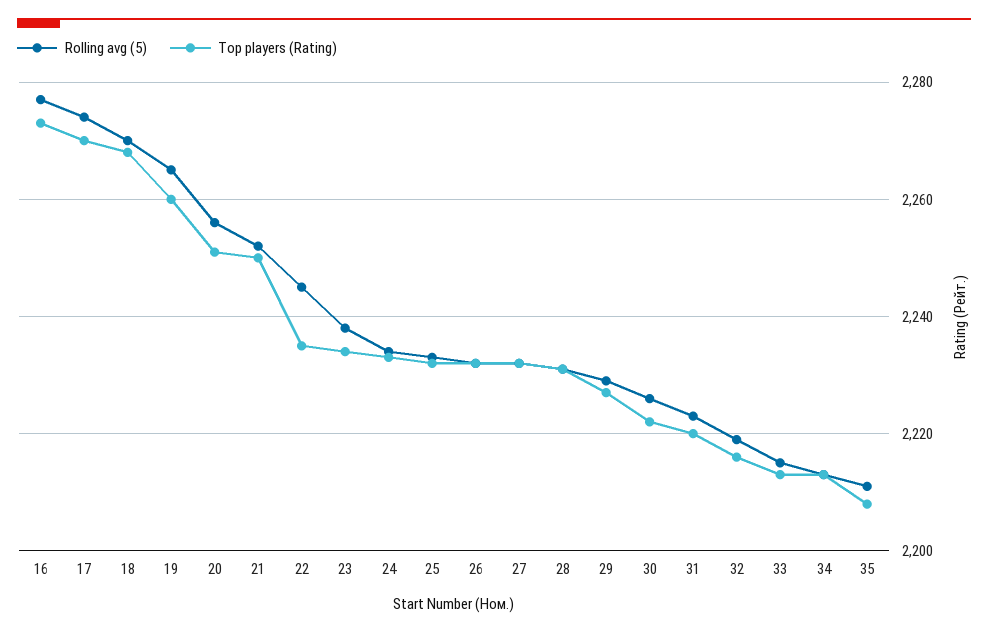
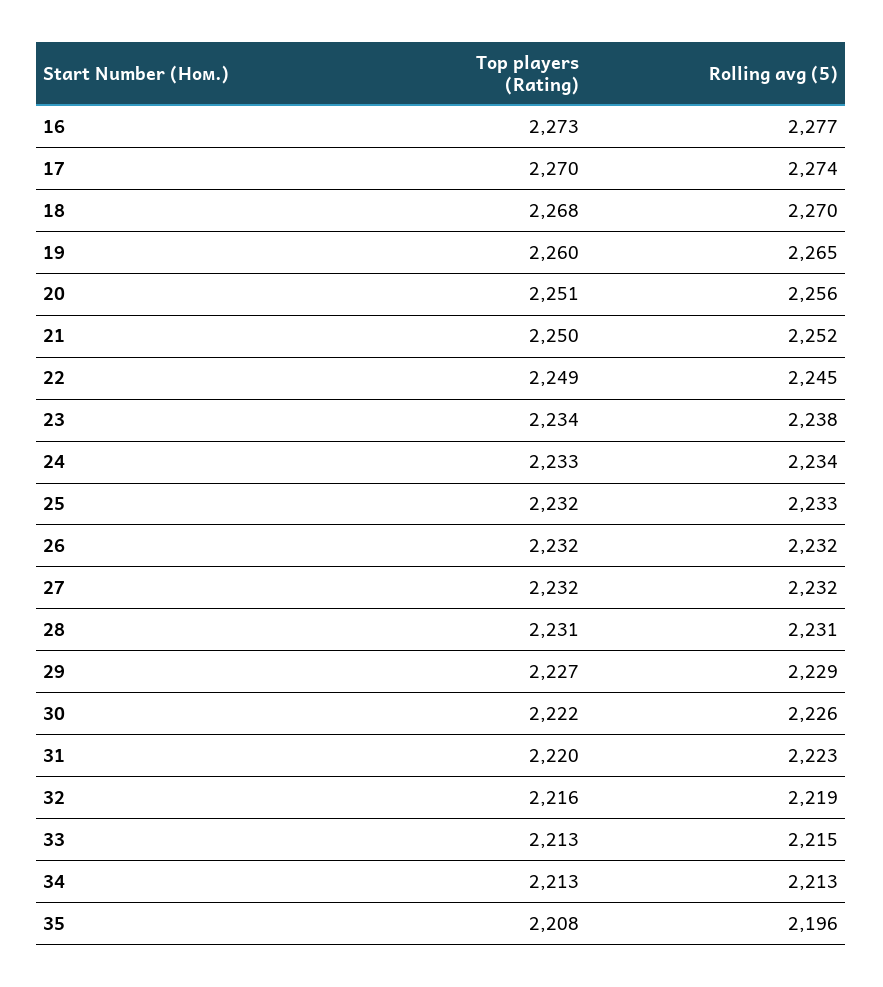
  {
    "Rolling avg (5)": {
      "16": 2277,
      "17": 2274,
      "18": 2270,
      "19": 2265,
      "20": 2256,
      "21": 2252,
      "22": 2245,
      "23": 2238,
      "24": 2234,
      "25": 2233,
      "26": 2232,
      "27": 2232,
      "28": 2231,
      "29": 2229,
      "30": 2226,
      "31": 2223,
      "32": 2219,
      "33": 2215,
      "34": 2213,
-     "35": 2210
+     "35": 2196
    },
    "Top players (Rating)": {
      "16": 2273,
      "17": 2270,
      "18": 2268,
      "19": 2260,
      "20": 2251,
      "21": 2250,
-     "22": 2235,
+     "22": 2249,
      "23": 2234,
      "24": 2233,
      "25": 2232,
      "26": 2232,
      "27": 2232,
      "28": 2231,
      "29": 2227,
      "30": 2222,
      "31": 2220,
      "32": 2216,
      "33": 2213,
      "34": 2213,
      "35": 2208
    }
  }

